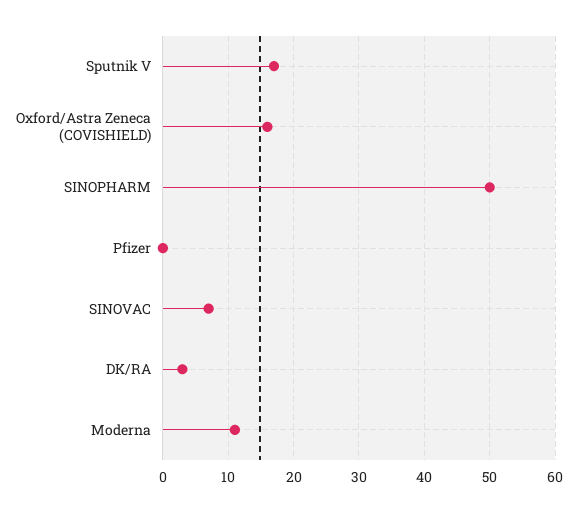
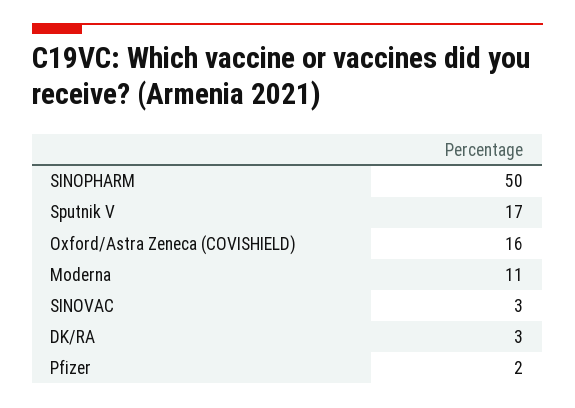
  {
    "Sputnik V": 17,
    "Oxford/Astra Zeneca (COVISHIELD)": 16,
    "SINOPHARM": 50,
-   "Pfizer": 0,
+   "Pfizer": 2,
-   "SINOVAC": 7,
+   "SINOVAC": 3,
    "DK/RA": 3,
    "Moderna": 11
  }

